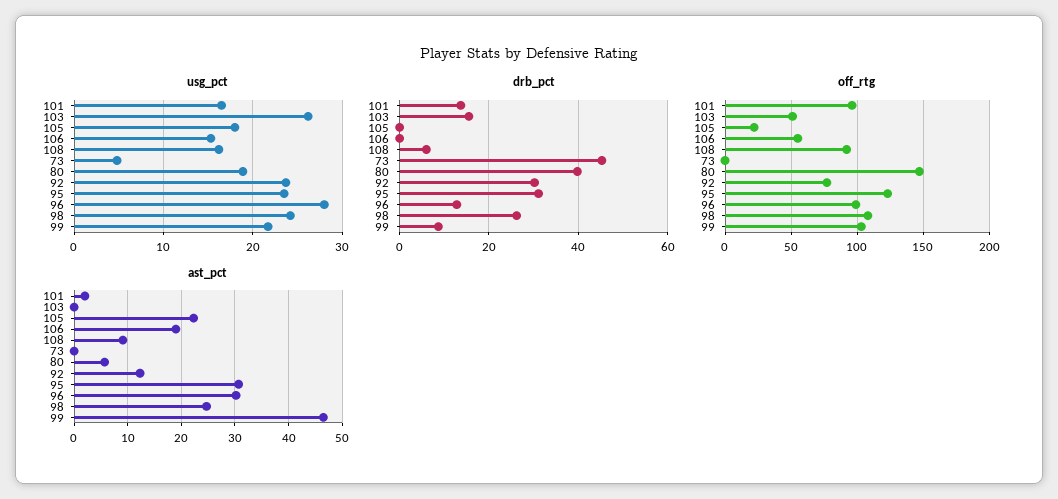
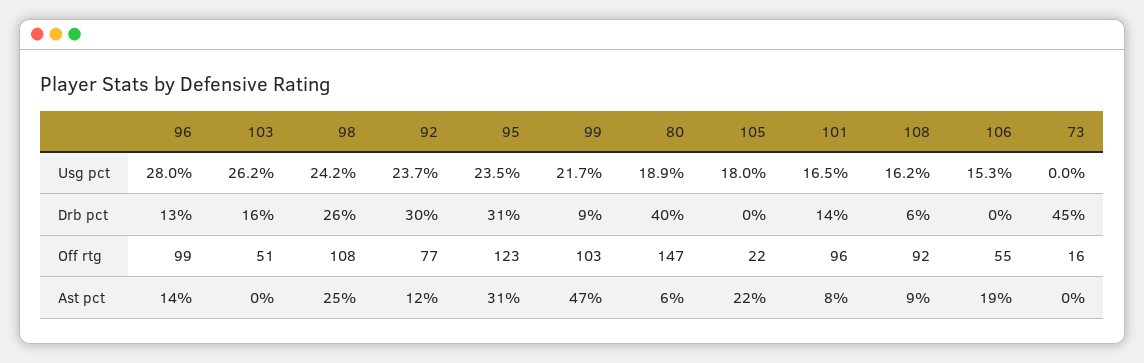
  {
    "usg_pct": {
      "101": 16.5,
      "103": 26.2,
      "105": 18,
      "106": 15.3,
      "108": 16.2,
-     "73": 5,
+     "73": 0,
      "80": 18.9,
      "92": 23.7,
      "95": 23.5,
      "96": 28,
      "98": 24.2,
      "99": 21.7
    },
    "drb_pct": {
      "101": 14,
      "103": 16,
      "105": 0,
      "106": 0,
      "108": 6,
      "73": 45,
      "80": 40,
      "92": 30,
      "95": 31,
      "96": 13,
      "98": 26,
      "99": 9
    },
    "off_rtg": {
      "101": 96,
      "103": 51,
      "105": 22,
      "106": 55,
      "108": 92,
-     "73": 0,
+     "73": 16,
      "80": 147,
      "92": 77,
      "95": 123,
      "96": 99,
      "98": 108,
      "99": 103
    },
    "ast_pct": {
-     "101": 2,
+     "101": 8,
      "103": 0,
      "105": 22,
      "106": 19,
      "108": 9,
      "73": 0,
      "80": 6,
      "92": 12,
      "95": 31,
-     "96": 30,
+     "96": 14,
      "98": 25,
      "99": 47
    }
  }

